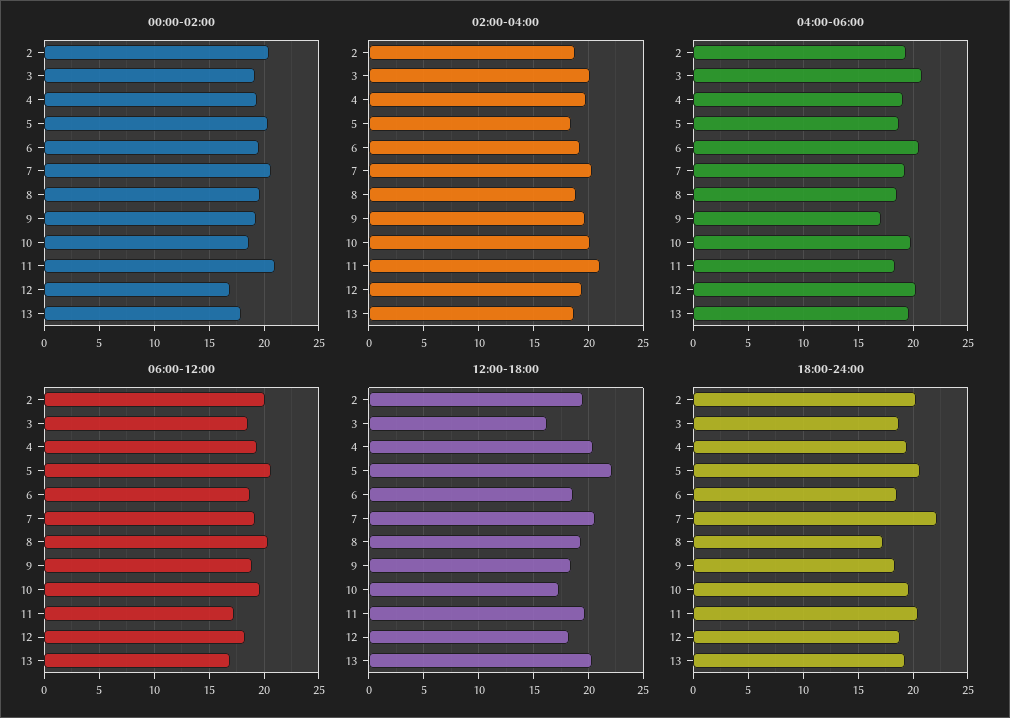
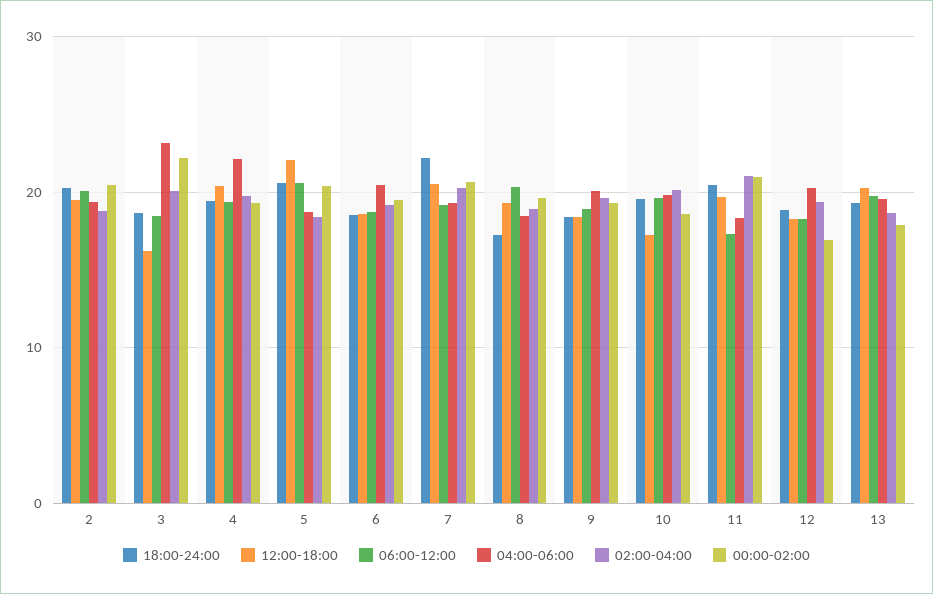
  {
    "00:00-02:00": {
      "2": 20,
-     "3": 19,
+     "3": 22,
      "4": 19,
      "5": 20,
      "6": 20,
      "7": 21,
      "8": 20,
      "9": 19,
      "10": 19,
      "11": 21,
      "12": 17,
      "13": 18
    },
    "02:00-04:00": {
      "2": 19,
      "3": 20,
      "4": 20,
      "5": 18,
      "6": 19,
      "7": 20,
      "8": 19,
      "9": 20,
      "10": 20,
      "11": 21,
      "12": 19,
      "13": 19
    },
    "04:00-06:00": {
      "2": 19,
-     "3": 21,
+     "3": 23,
-     "4": 19,
+     "4": 22,
      "5": 19,
      "6": 21,
      "7": 19,
      "8": 19,
-     "9": 17,
+     "9": 20,
      "10": 20,
      "11": 18,
      "12": 20,
      "13": 20
    },
    "06:00-12:00": {
      "2": 20,
      "3": 19,
      "4": 19,
      "5": 21,
      "6": 19,
      "7": 19,
      "8": 20,
      "9": 19,
      "10": 20,
      "11": 17,
      "12": 18,
-     "13": 17
+     "13": 20
    },
    "12:00-18:00": {
      "2": 20,
      "3": 16,
      "4": 20,
      "5": 22,
      "6": 19,
      "7": 21,
      "8": 19,
      "9": 18,
      "10": 17,
      "11": 20,
      "12": 18,
      "13": 20
    },
    "18:00-24:00": {
      "2": 20,
      "3": 19,
      "4": 19,
      "5": 21,
      "6": 19,
      "7": 22,
      "8": 17,
      "9": 18,
      "10": 20,
      "11": 20,
      "12": 19,
      "13": 19
    }
  }

